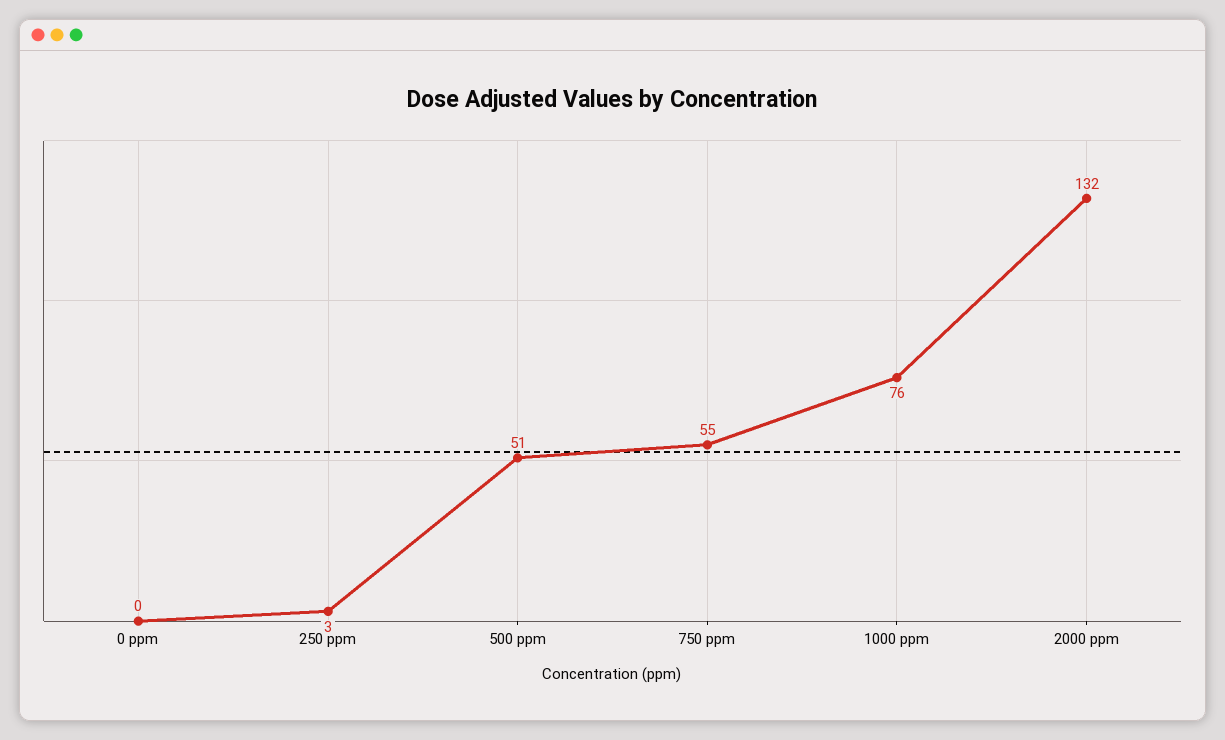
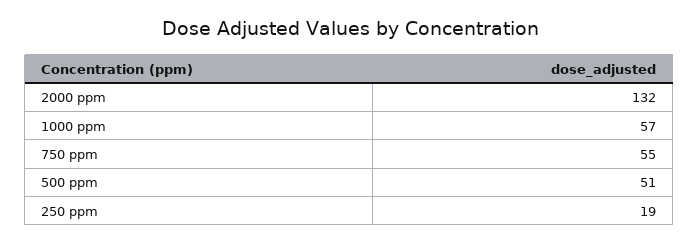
  {
-   "0 ppm": 0,
-   "250 ppm": 3,
+   "250 ppm": 19,
    "500 ppm": 51,
    "750 ppm": 55,
-   "1000 ppm": 76,
+   "1000 ppm": 57,
    "2000 ppm": 132
  }

